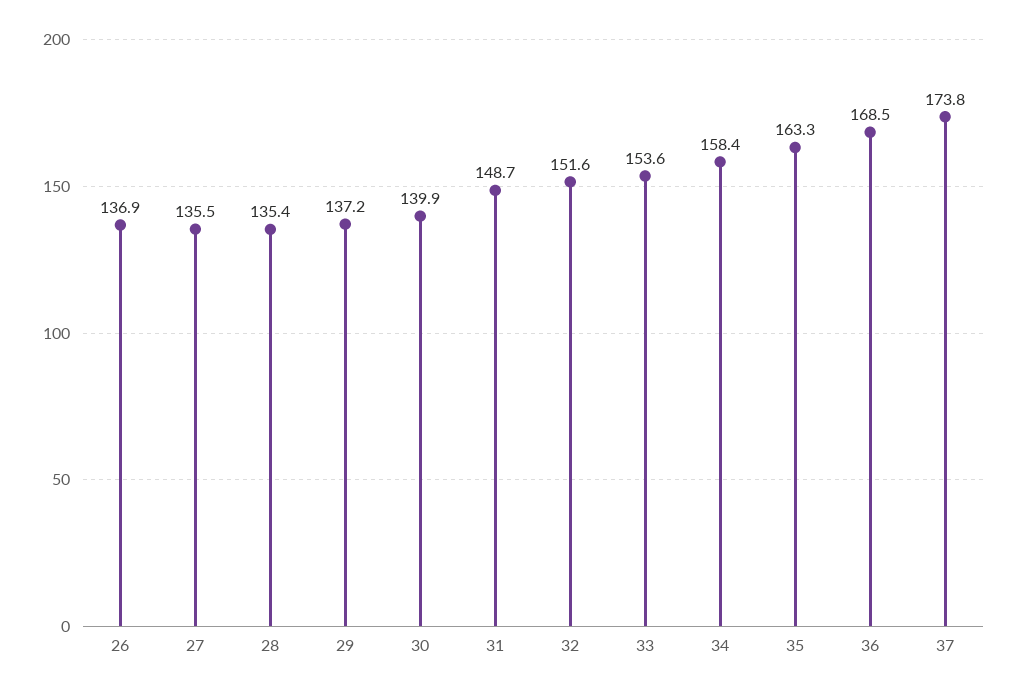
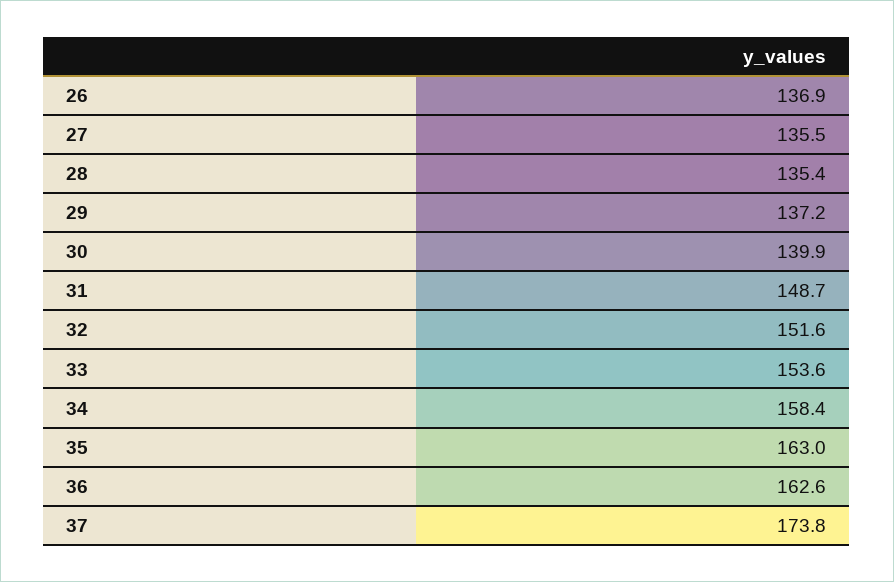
  {
    "26": 136.9,
    "27": 135.5,
    "28": 135.4,
    "29": 137.2,
    "30": 139.9,
    "31": 148.7,
    "32": 151.6,
    "33": 153.6,
    "34": 158.4,
-   "35": 163.3,
+   "35": 163,
-   "36": 168.5,
+   "36": 162.6,
    "37": 173.8
  }

